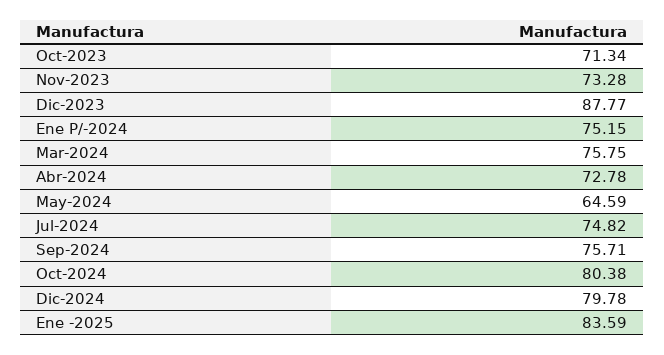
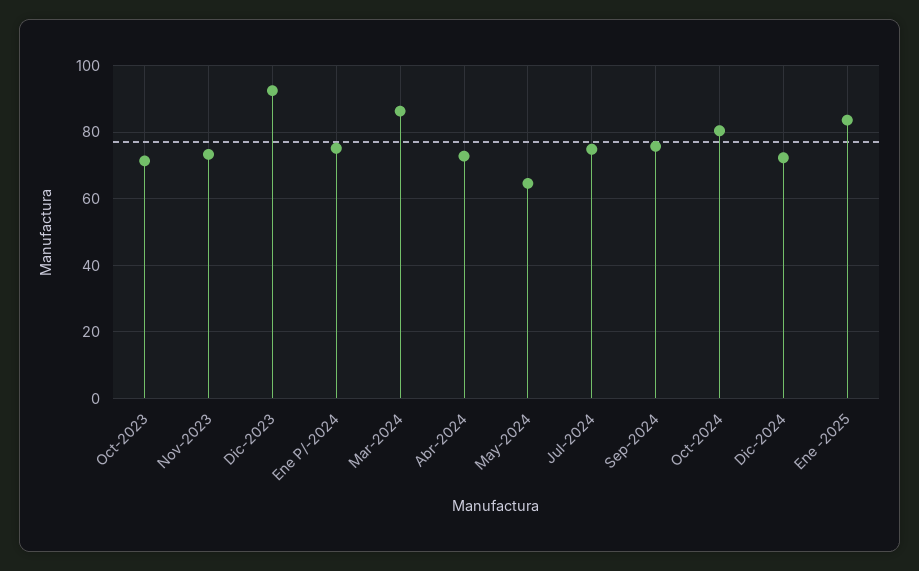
  {
    "Oct-2023": 71.34,
    "Nov-2023": 73.28,
-   "Dic-2023": 87.77,
+   "Dic-2023": 92,
    "Ene P/-2024": 75.15,
-   "Mar-2024": 75.75,
+   "Mar-2024": 86,
    "Abr-2024": 72.78,
    "May-2024": 64.59,
    "Jul-2024": 74.82,
    "Sep-2024": 75.71,
    "Oct-2024": 80.38,
-   "Dic-2024": 79.78,
+   "Dic-2024": 72,
    "Ene -2025": 83.59
  }

